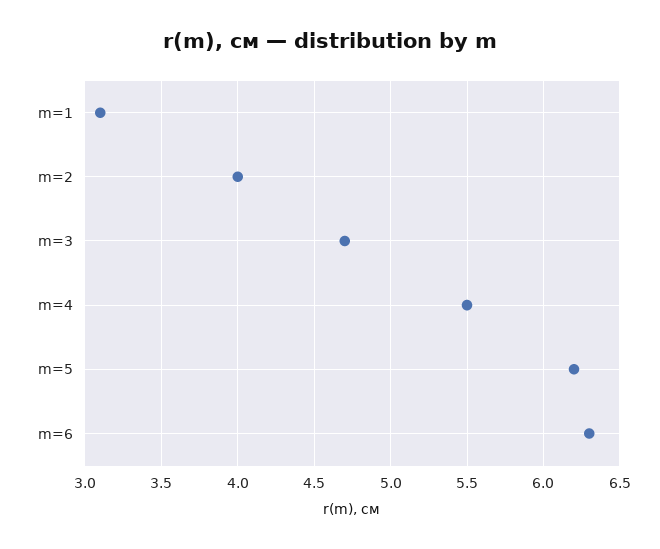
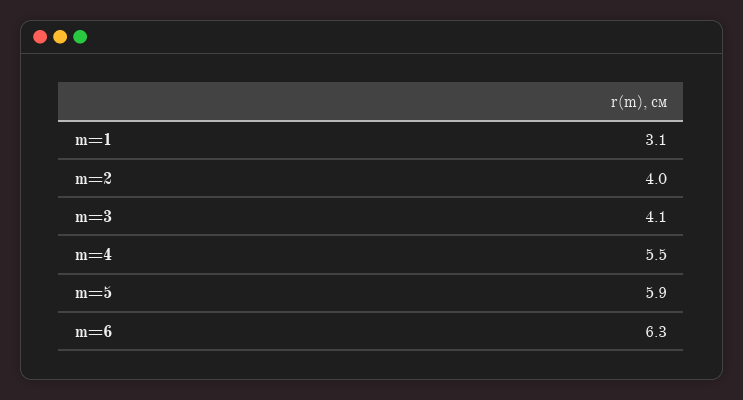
  {
    "m=1": 3.1,
    "m=2": 4,
-   "m=3": 4.7,
+   "m=3": 4.1,
    "m=4": 5.5,
-   "m=5": 6.2,
+   "m=5": 5.9,
    "m=6": 6.3
  }

